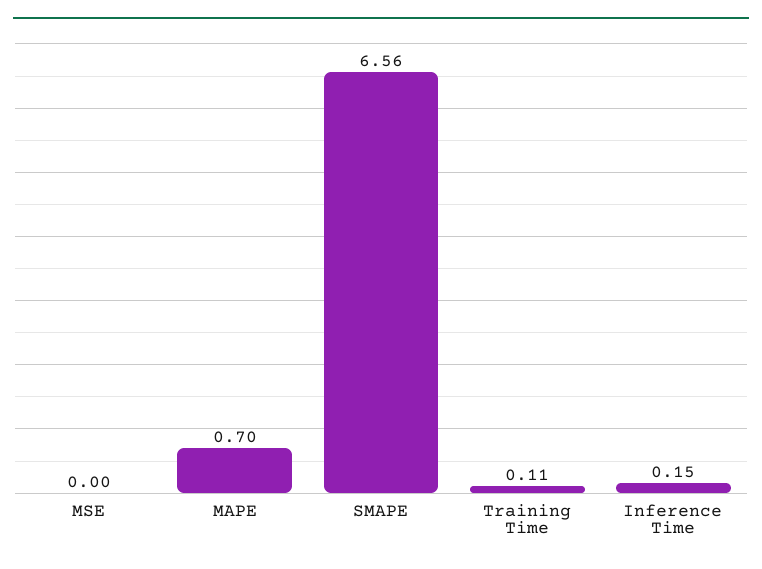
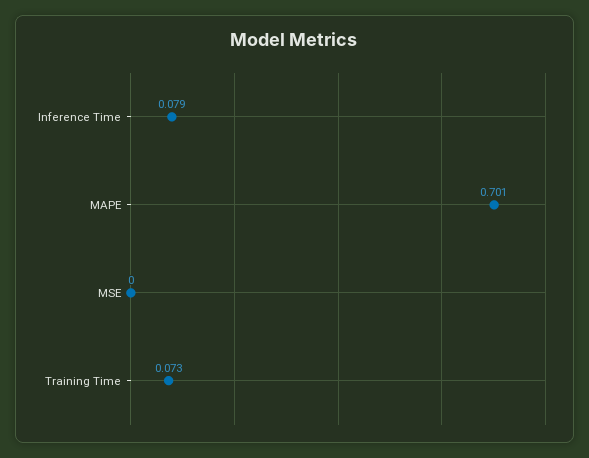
  {
    "MSE": 0,
    "MAPE": 0.701,
-   "SMAPE": 6.56,
-   "Training Time": 0.11,
+   "Training Time": 0.073,
-   "Inference Time": 0.15
+   "Inference Time": 0.079
  }

